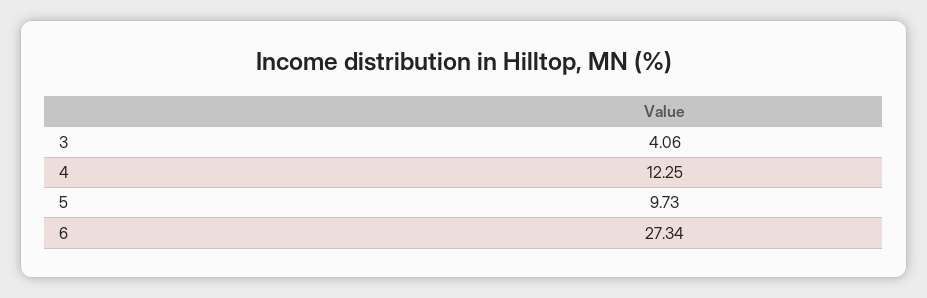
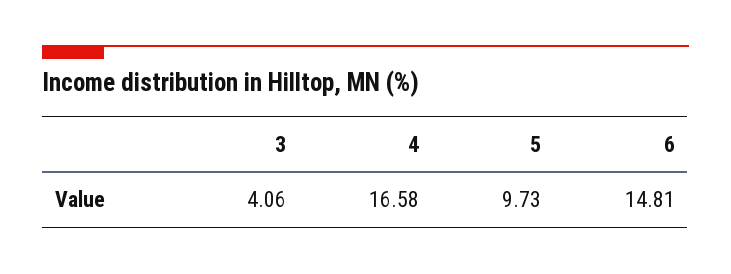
  {
    "3": 4.06,
-   "4": 12.25,
+   "4": 16.58,
    "5": 9.73,
-   "6": 27.34
+   "6": 14.81
  }

